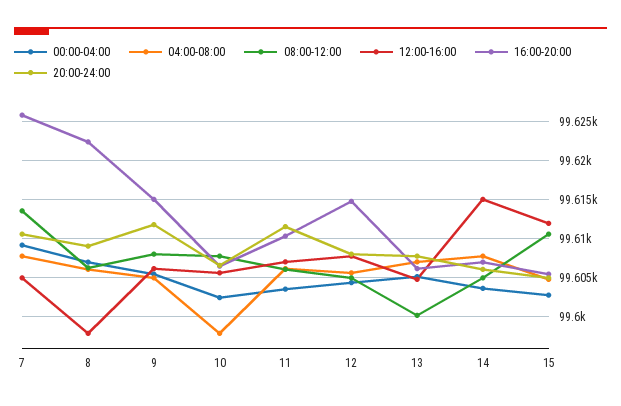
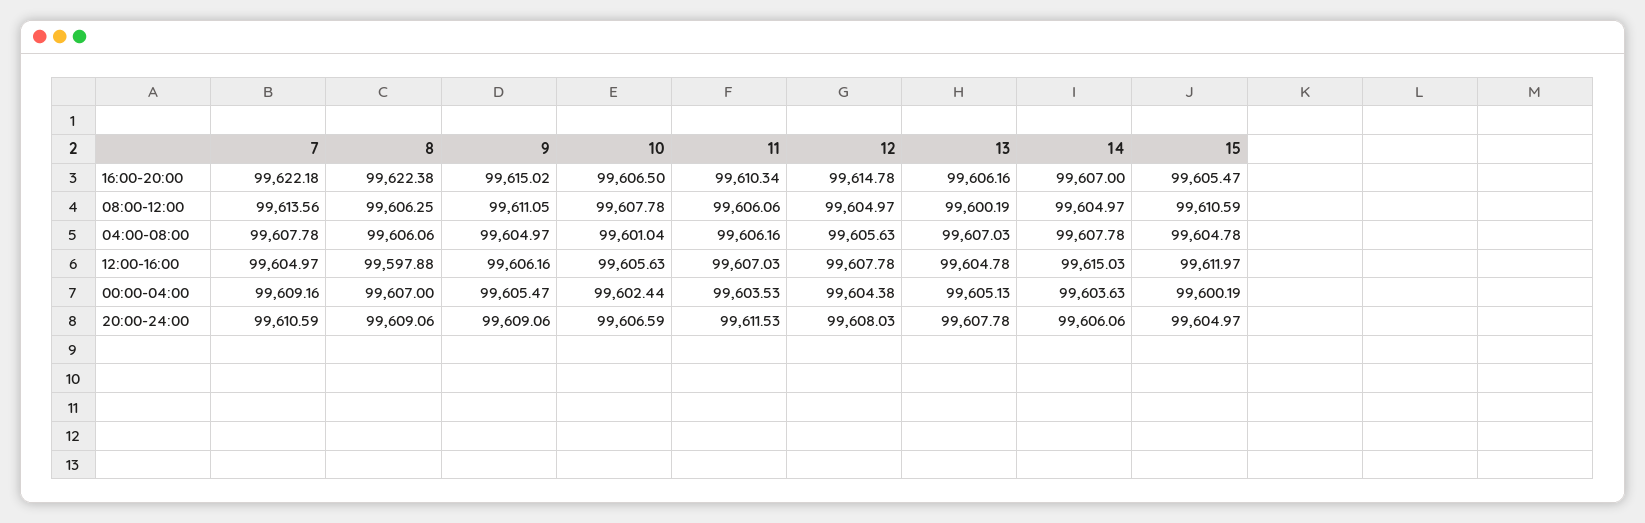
  {
    "00:00-04:00": {
      "7": 99609.16,
      "8": 99607,
      "9": 99605.47,
      "10": 99602.44,
      "11": 99603.53,
      "12": 99604.38,
      "13": 99605.13,
      "14": 99603.63,
-     "15": 99603
+     "15": 99600.19
    },
    "04:00-08:00": {
      "7": 99607.78,
      "8": 99606.06,
      "9": 99604.97,
-     "10": 99598,
+     "10": 99601.04,
      "11": 99606.16,
      "12": 99605.63,
      "13": 99607.03,
      "14": 99607.78,
      "15": 99604.78
    },
    "08:00-12:00": {
      "7": 99613.56,
      "8": 99606.25,
-     "9": 99608,
+     "9": 99611.05,
      "10": 99607.78,
      "11": 99606.06,
      "12": 99604.97,
      "13": 99600.19,
      "14": 99604.97,
      "15": 99610.59
    },
    "12:00-16:00": {
      "7": 99604.97,
      "8": 99597.88,
      "9": 99606.16,
      "10": 99605.63,
      "11": 99607.03,
      "12": 99607.78,
      "13": 99604.78,
      "14": 99615.03,
      "15": 99611.97
    },
    "16:00-20:00": {
-     "7": 99626,
+     "7": 99622.18,
      "8": 99622.38,
      "9": 99615.02,
      "10": 99606.5,
      "11": 99610.34,
      "12": 99614.78,
      "13": 99606.16,
      "14": 99607,
      "15": 99605.47
    },
    "20:00-24:00": {
      "7": 99610.59,
      "8": 99609.06,
-     "9": 99612,
+     "9": 99609.06,
      "10": 99606.59,
      "11": 99611.53,
      "12": 99608.03,
      "13": 99607.78,
      "14": 99606.06,
      "15": 99604.97
    }
  }

